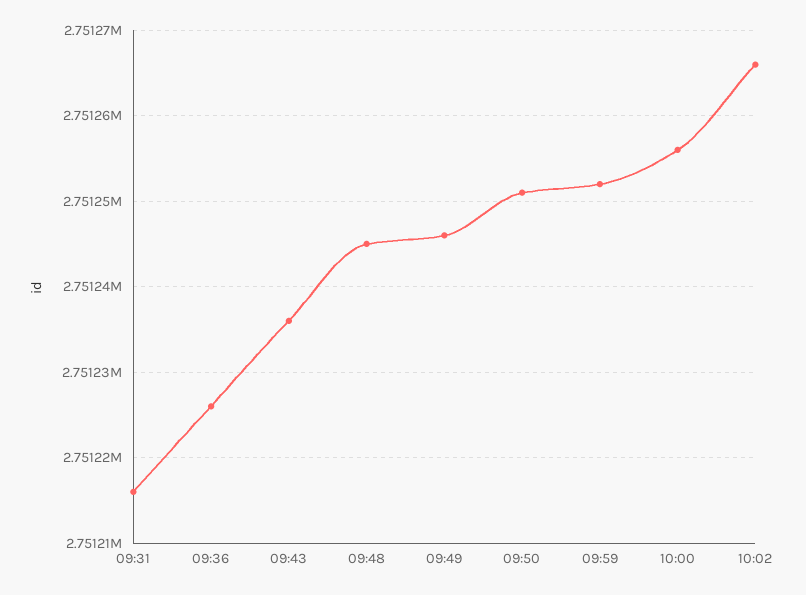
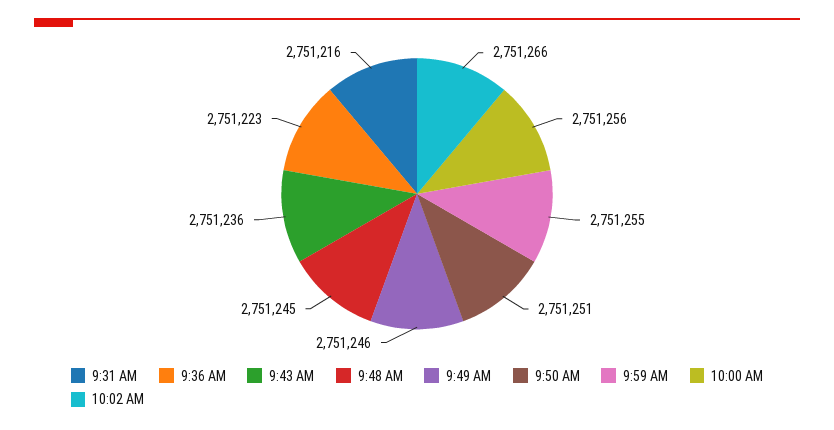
  {
    "09:31": 2751216,
-   "09:36": 2751226,
+   "09:36": 2751223,
    "09:43": 2751236,
    "09:48": 2751245,
    "09:49": 2751246,
    "09:50": 2751251,
-   "09:59": 2751252,
+   "09:59": 2751255,
    "10:00": 2751256,
    "10:02": 2751266
  }

